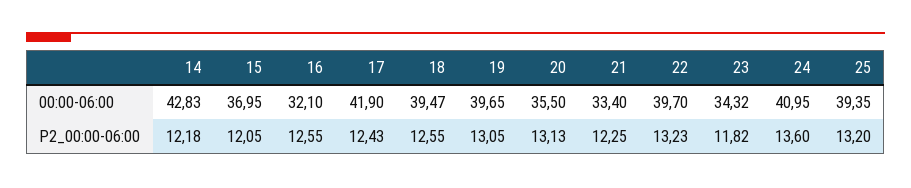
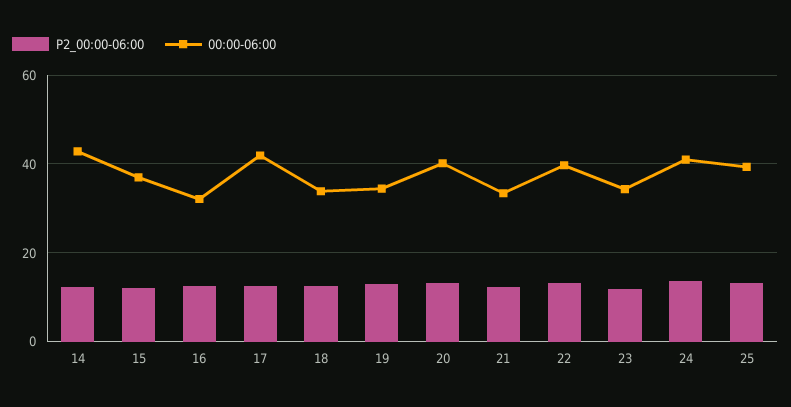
  {
    "00:00-06:00": {
      "14": 42.83,
      "15": 36.95,
      "16": 32.1,
      "17": 41.9,
-     "18": 39.47,
+     "18": 34,
-     "19": 39.65,
+     "19": 34,
-     "20": 35.5,
+     "20": 40,
      "21": 33.4,
      "22": 39.7,
      "23": 34.32,
      "24": 40.95,
      "25": 39.35
    },
    "P2_00:00-06:00": {
      "14": 12.18,
      "15": 12.05,
      "16": 12.55,
      "17": 12.43,
      "18": 12.55,
      "19": 13.05,
      "20": 13.13,
      "21": 12.25,
      "22": 13.23,
      "23": 11.82,
      "24": 13.6,
      "25": 13.2
    }
  }

